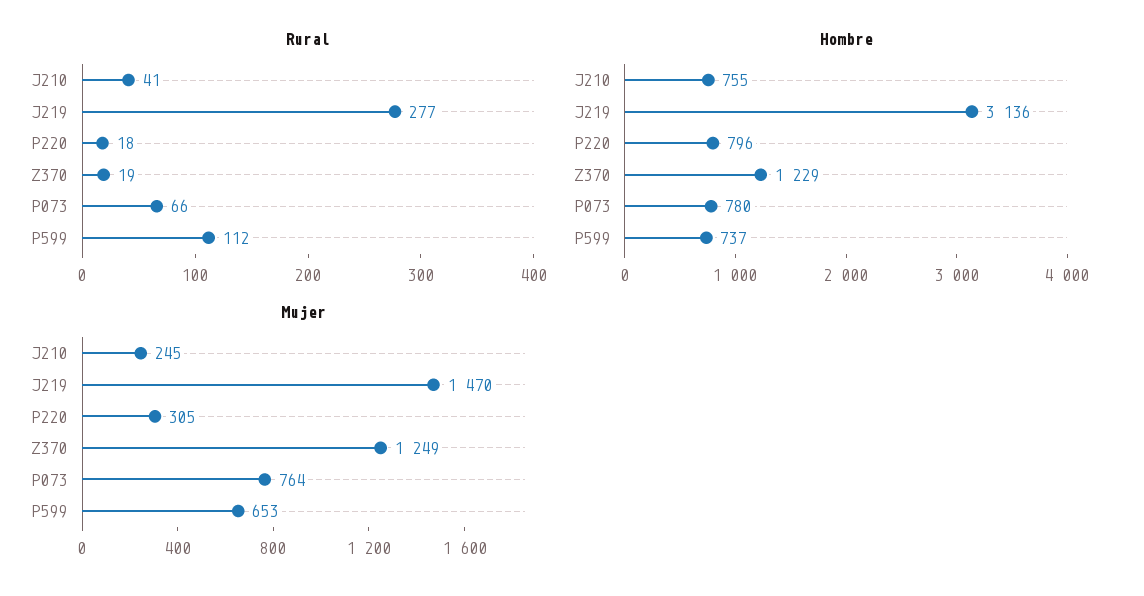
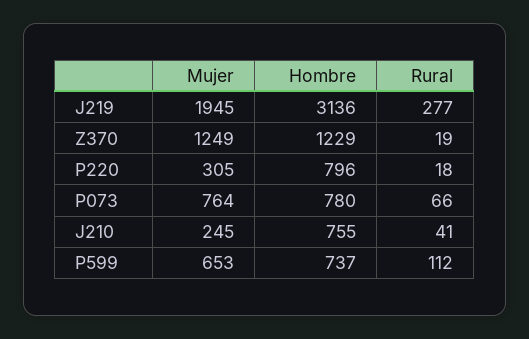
  {
    "Rural": {
      "J210": 41,
      "J219": 277,
      "P220": 18,
      "Z370": 19,
      "P073": 66,
      "P599": 112
    },
    "Hombre": {
      "J210": 755,
      "J219": 3136,
      "P220": 796,
      "Z370": 1229,
      "P073": 780,
      "P599": 737
    },
    "Mujer": {
      "J210": 245,
-     "J219": 1470,
+     "J219": 1945,
      "P220": 305,
      "Z370": 1249,
      "P073": 764,
      "P599": 653
    }
  }

